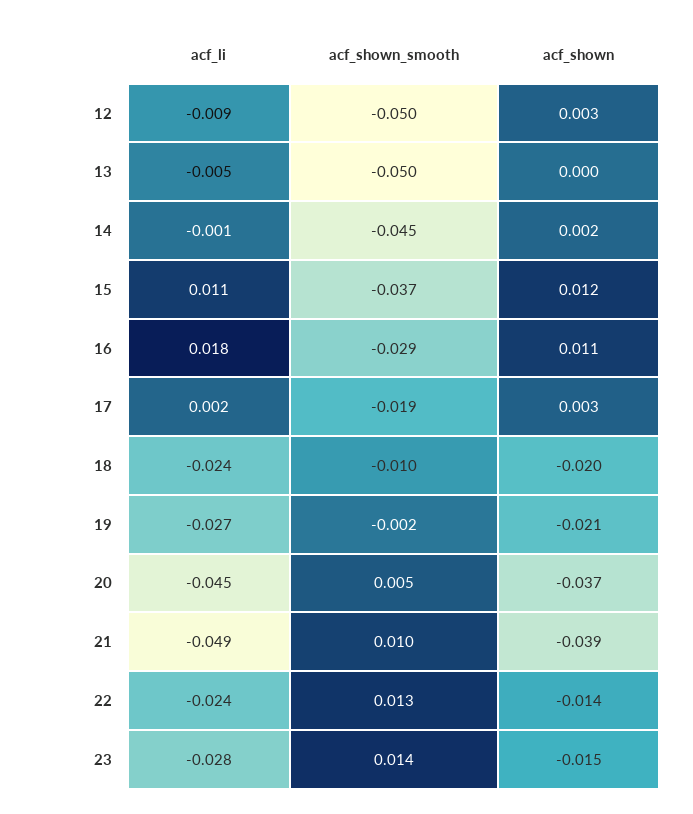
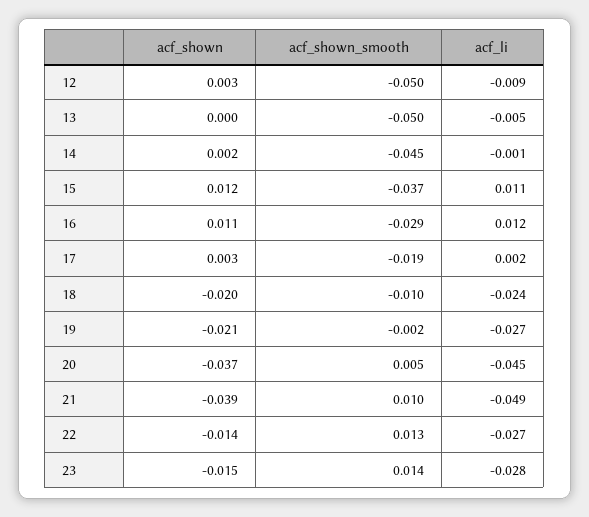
  {
    "acf_li": {
      "12": -0.009,
      "13": -0.005,
      "14": -0.001,
      "15": 0.011,
-     "16": 0.018,
+     "16": 0.012,
      "17": 0.002,
      "18": -0.024,
      "19": -0.027,
      "20": -0.045,
      "21": -0.049,
-     "22": -0.024,
+     "22": -0.027,
      "23": -0.028
    },
    "acf_shown_smooth": {
      "12": -0.05,
      "13": -0.05,
      "14": -0.045,
      "15": -0.037,
      "16": -0.029,
      "17": -0.019,
      "18": -0.01,
      "19": -0.002,
      "20": 0.005,
      "21": 0.01,
      "22": 0.013,
      "23": 0.014
    },
    "acf_shown": {
      "12": 0.003,
      "13": 0,
      "14": 0.002,
      "15": 0.012,
      "16": 0.011,
      "17": 0.003,
      "18": -0.02,
      "19": -0.021,
      "20": -0.037,
      "21": -0.039,
      "22": -0.014,
      "23": -0.015
    }
  }

